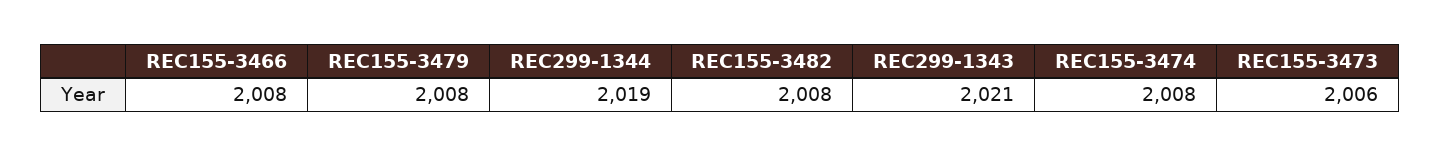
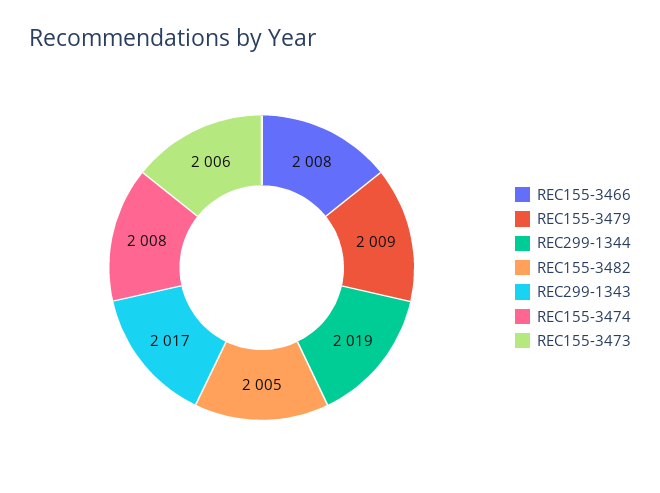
  {
    "REC155-3466": 2008,
-   "REC155-3479": 2008,
+   "REC155-3479": 2009,
    "REC299-1344": 2019,
-   "REC155-3482": 2008,
+   "REC155-3482": 2005,
-   "REC299-1343": 2021,
+   "REC299-1343": 2017,
    "REC155-3474": 2008,
    "REC155-3473": 2006
  }

